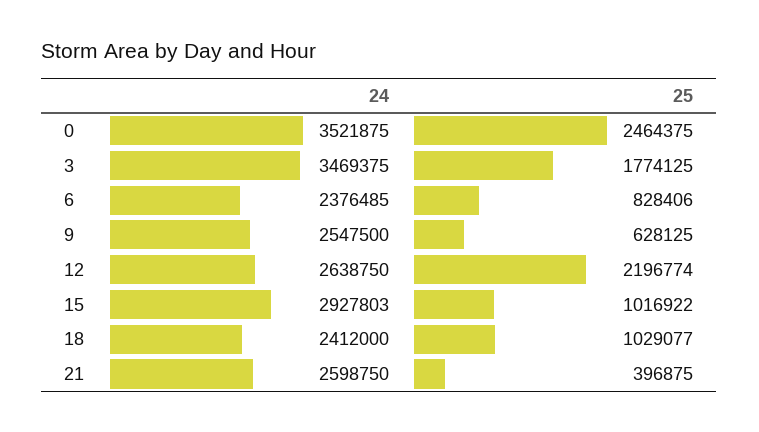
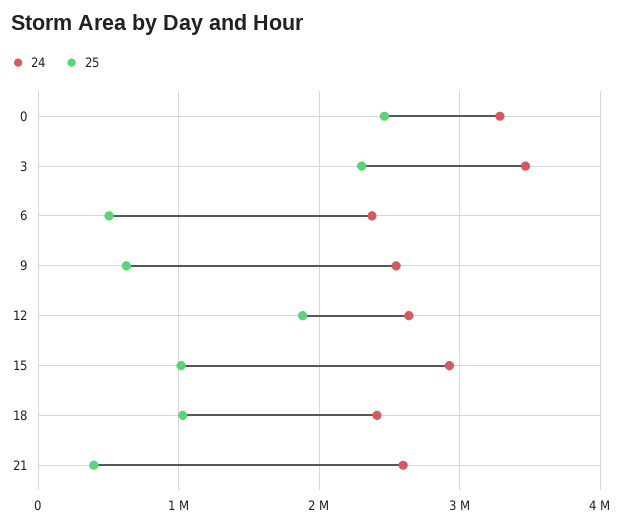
  {
    "24": {
-     "0": 3521875,
+     "0": 3300000,
      "3": 3469375,
      "6": 2376485,
      "9": 2547500,
      "12": 2638750,
      "15": 2927803,
      "18": 2412000,
      "21": 2598750
    },
    "25": {
      "0": 2464375,
-     "3": 1774125,
+     "3": 2300000,
-     "6": 828406,
+     "6": 500000,
      "9": 628125,
-     "12": 2196774,
+     "12": 1900000,
      "15": 1016922,
      "18": 1029077,
      "21": 396875
    }
  }

